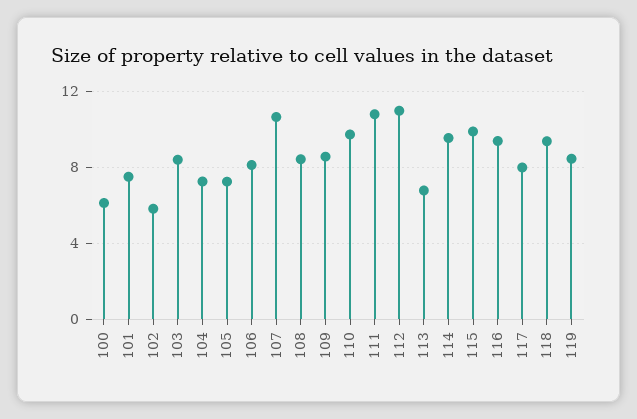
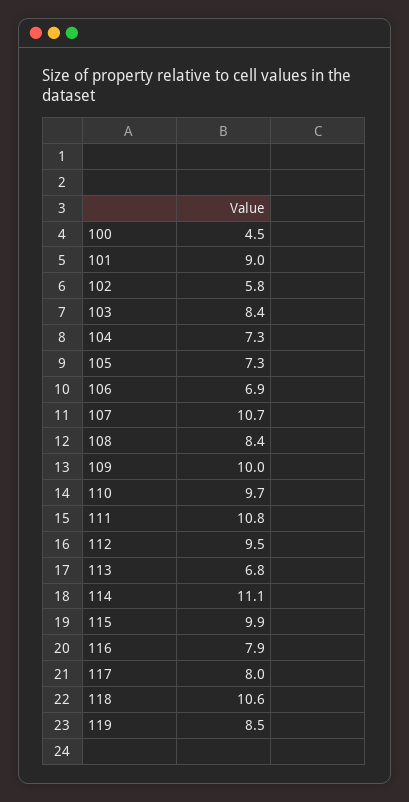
  {
-   "100": 6,
+   "100": 4.5,
-   "101": 7.5,
+   "101": 9,
    "102": 5.8,
    "103": 8.4,
    "104": 7.3,
    "105": 7.3,
-   "106": 8,
+   "106": 6.9,
    "107": 10.7,
    "108": 8.4,
-   "109": 8.5,
+   "109": 10,
    "110": 9.7,
    "111": 10.8,
-   "112": 11,
+   "112": 9.5,
    "113": 6.8,
-   "114": 9.5,
+   "114": 11.1,
    "115": 9.9,
-   "116": 9.5,
+   "116": 7.9,
    "117": 8,
-   "118": 9.5,
+   "118": 10.6,
    "119": 8.5
  }

